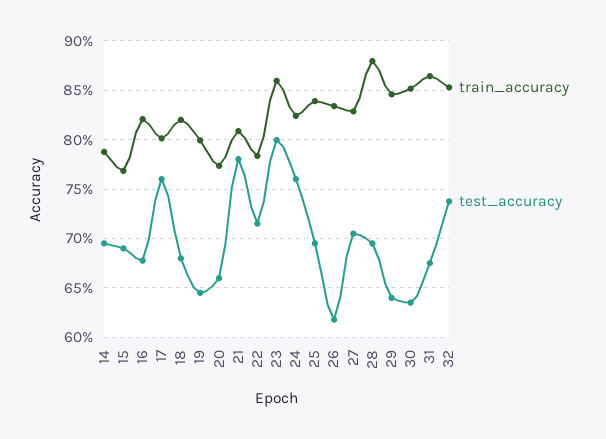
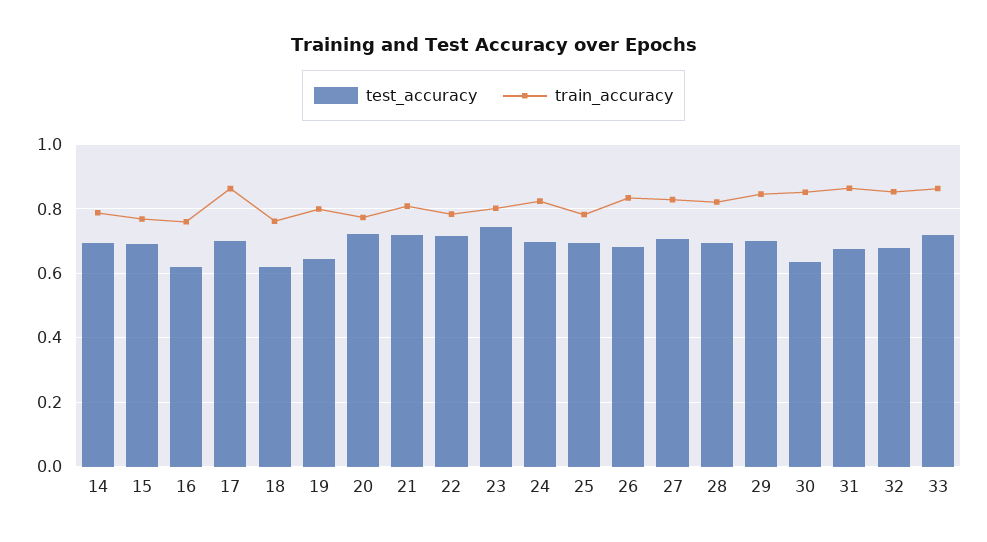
  {
    "train_accuracy": {
      "14": 0.79,
      "15": 0.77,
-     "16": 0.82,
+     "16": 0.76,
-     "17": 0.8,
+     "17": 0.86,
-     "18": 0.82,
+     "18": 0.76,
      "19": 0.8,
      "20": 0.77,
      "21": 0.81,
      "22": 0.78,
-     "23": 0.86,
+     "23": 0.8,
      "24": 0.82,
-     "25": 0.84,
+     "25": 0.78,
      "26": 0.83,
      "27": 0.83,
-     "28": 0.88,
+     "28": 0.82,
      "29": 0.85,
      "30": 0.85,
      "31": 0.86,
-     "32": 0.85
+     "32": 0.85,
+     "33": 0.86
    },
    "test_accuracy": {
      "14": 0.7,
      "15": 0.69,
-     "16": 0.68,
+     "16": 0.62,
-     "17": 0.76,
+     "17": 0.7,
-     "18": 0.68,
+     "18": 0.62,
      "19": 0.65,
-     "20": 0.66,
+     "20": 0.72,
-     "21": 0.78,
+     "21": 0.72,
      "22": 0.72,
-     "23": 0.8,
+     "23": 0.74,
-     "24": 0.76,
+     "24": 0.7,
      "25": 0.7,
-     "26": 0.62,
+     "26": 0.68,
      "27": 0.71,
      "28": 0.7,
-     "29": 0.64,
+     "29": 0.7,
      "30": 0.64,
      "31": 0.68,
-     "32": 0.74
+     "32": 0.68,
+     "33": 0.72
    }
  }

